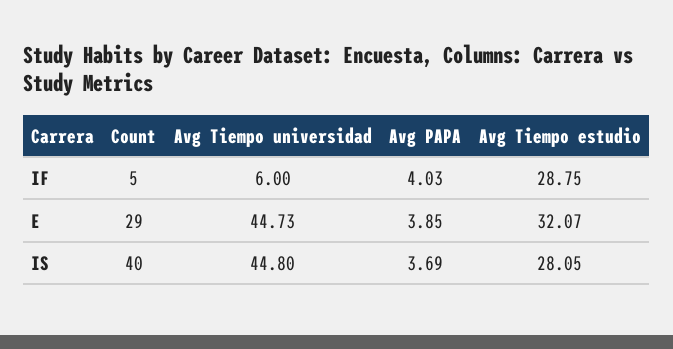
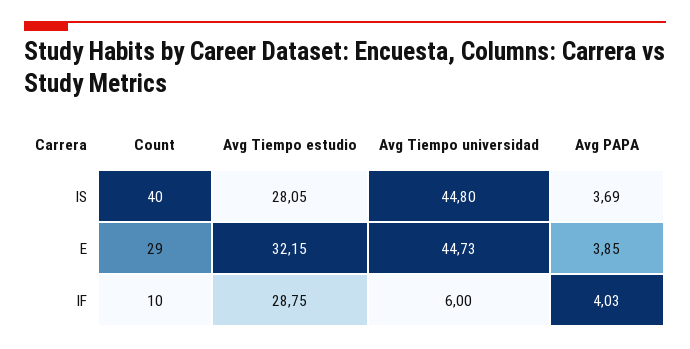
  {
    "Count": {
-     "IF": 5,
+     "IF": 10,
      "E": 29,
      "IS": 40
    },
    "Avg Tiempo universidad": {
      "IF": 6,
      "E": 44.73,
      "IS": 44.8
    },
    "Avg PAPA": {
      "IF": 4.03,
      "E": 3.85,
      "IS": 3.69
    },
    "Avg Tiempo estudio": {
      "IF": 28.75,
-     "E": 32.07,
+     "E": 32.15,
      "IS": 28.05
    }
  }

